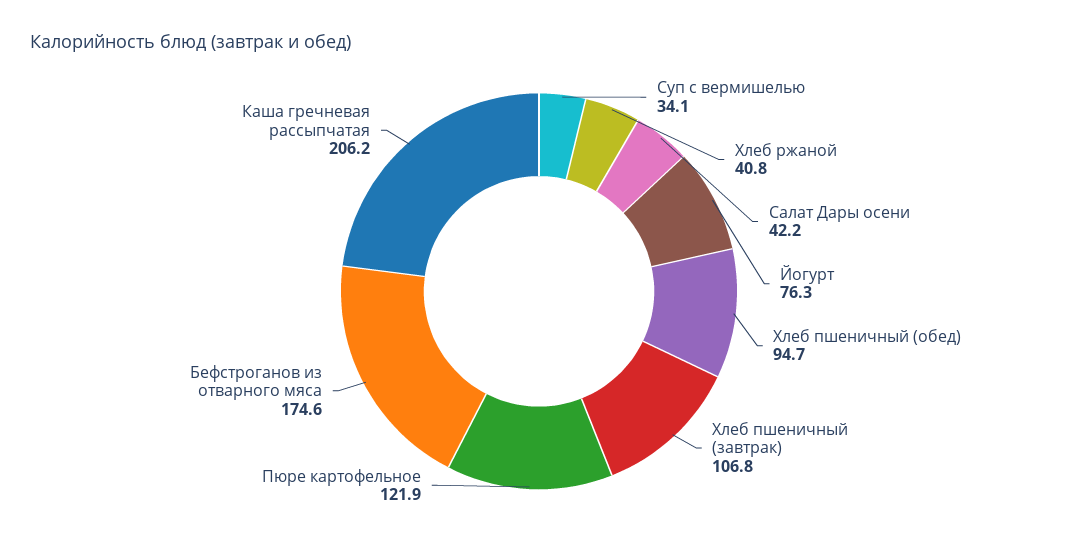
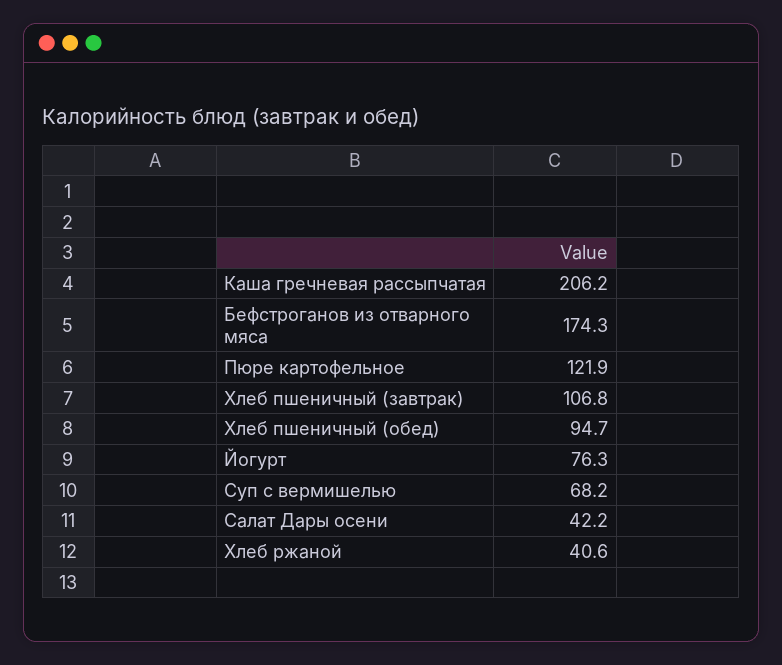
  {
-   "Суп с вермишелью": 34.1,
+   "Суп с вермишелью": 68.2,
-   "Хлеб ржаной": 40.8,
+   "Хлеб ржаной": 40.6,
    "Салат Дары осени": 42.2,
    "Йогурт": 76.3,
    "Хлеб пшеничный (обед)": 94.7,
    "Хлеб пшеничный (завтрак)": 106.8,
    "Пюре картофельное": 121.9,
-   "Бефстроганов из отварного мяса": 174.6,
+   "Бефстроганов из отварного мяса": 174.3,
    "Каша гречневая рассыпчатая": 206.2
  }

